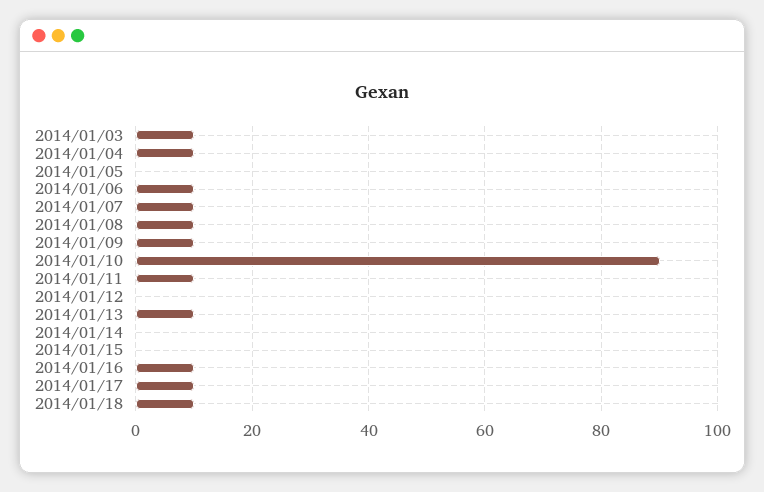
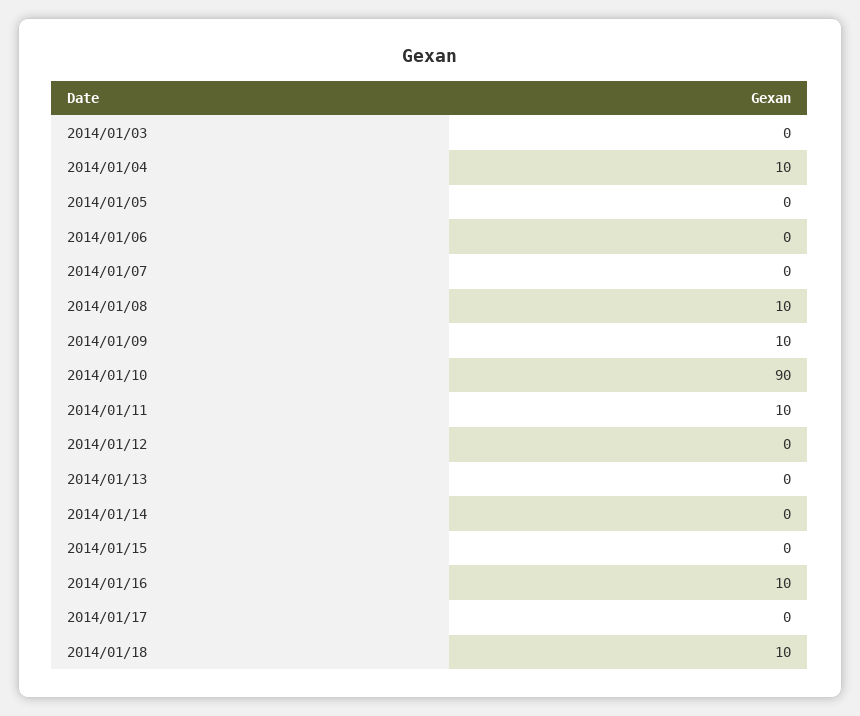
  {
-   "2014/01/03": 10,
+   "2014/01/03": 0,
    "2014/01/04": 10,
    "2014/01/05": 0,
-   "2014/01/06": 10,
+   "2014/01/06": 0,
-   "2014/01/07": 10,
+   "2014/01/07": 0,
    "2014/01/08": 10,
    "2014/01/09": 10,
    "2014/01/10": 90,
    "2014/01/11": 10,
    "2014/01/12": 0,
-   "2014/01/13": 10,
+   "2014/01/13": 0,
    "2014/01/14": 0,
    "2014/01/15": 0,
    "2014/01/16": 10,
-   "2014/01/17": 10,
+   "2014/01/17": 0,
    "2014/01/18": 10
  }

